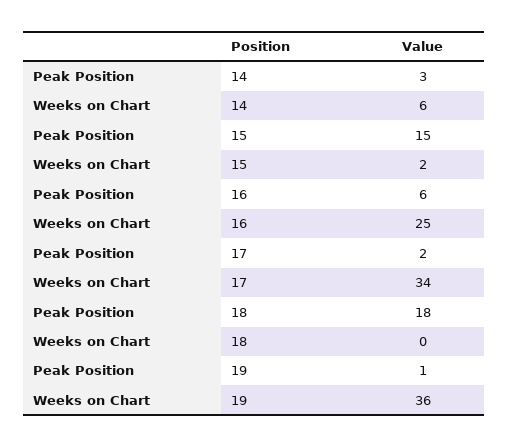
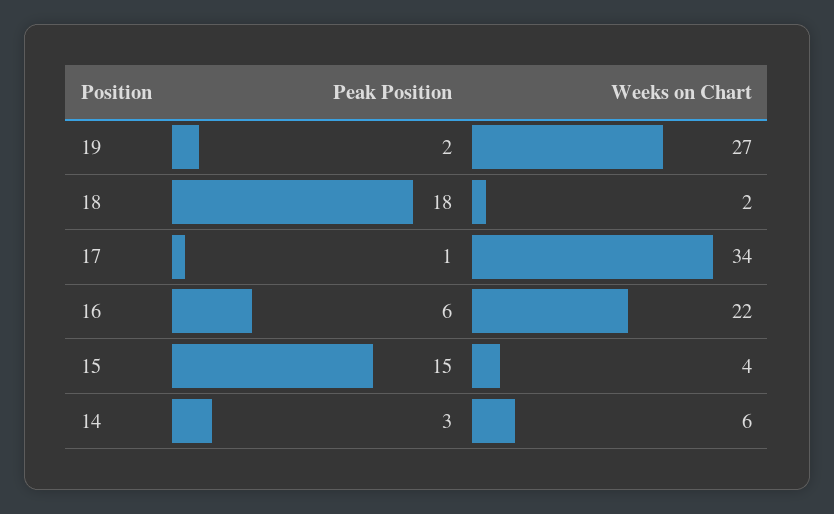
  {
    "Peak Position": {
      "14": 3,
      "15": 15,
      "16": 6,
-     "17": 2,
+     "17": 1,
      "18": 18,
-     "19": 1
+     "19": 2
    },
    "Weeks on Chart": {
      "14": 6,
-     "15": 2,
+     "15": 4,
-     "16": 25,
+     "16": 22,
      "17": 34,
-     "18": 0,
+     "18": 2,
-     "19": 36
+     "19": 27
    }
  }

